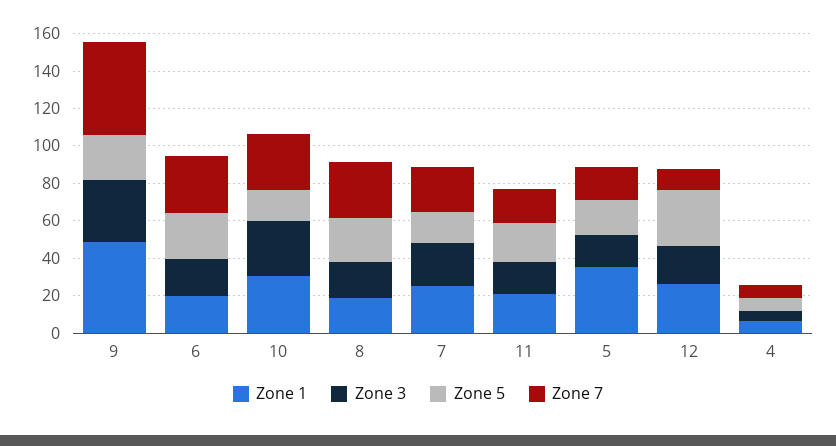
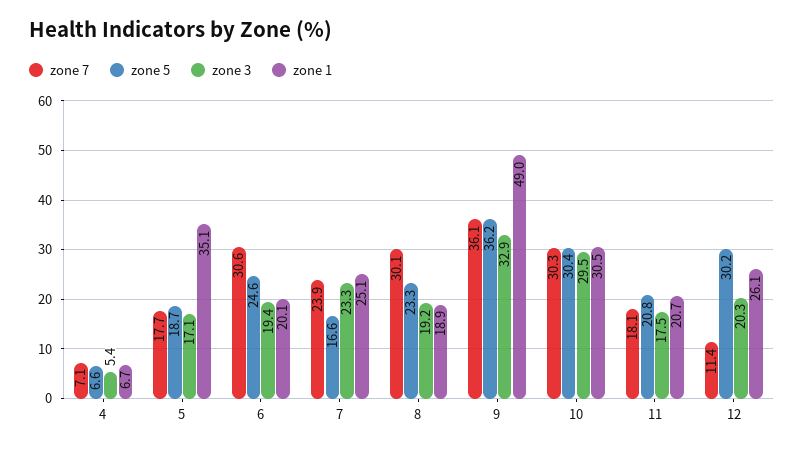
  {
    "Zone 1": {
      "9": 49,
      "6": 20.1,
      "10": 30.5,
      "8": 18.9,
      "7": 25.1,
      "11": 20.7,
      "5": 35.1,
      "12": 26.1,
      "4": 6.7
    },
    "Zone 3": {
      "9": 32.9,
      "6": 19.4,
      "10": 29.5,
      "8": 19.2,
      "7": 23.3,
      "11": 17.5,
      "5": 17.1,
      "12": 20.3,
      "4": 5.4
    },
    "Zone 5": {
-     "9": 25,
+     "9": 36.2,
      "6": 24.6,
-     "10": 15,
+     "10": 30.4,
      "8": 23.3,
      "7": 16.6,
      "11": 20.8,
      "5": 18.7,
      "12": 30.2,
      "4": 6.6
    },
    "Zone 7": {
-     "9": 50,
+     "9": 36.1,
      "6": 30.6,
      "10": 30.3,
      "8": 30.1,
      "7": 23.9,
      "11": 18.1,
      "5": 17.7,
      "12": 11.4,
      "4": 7.1
    }
  }

